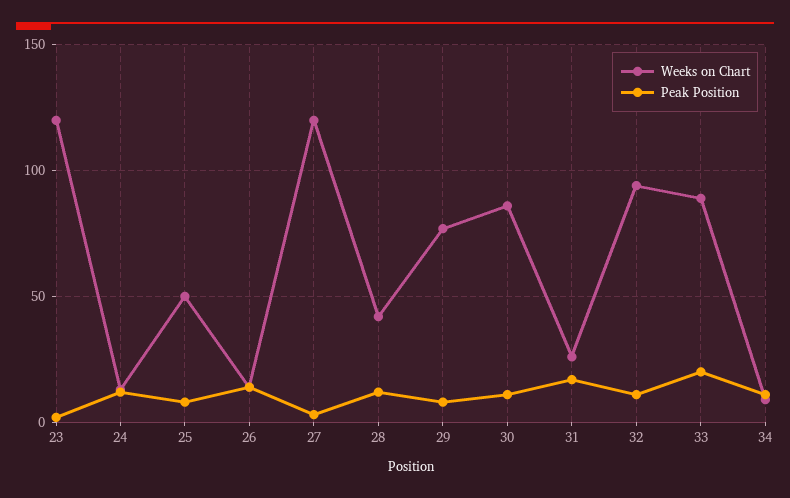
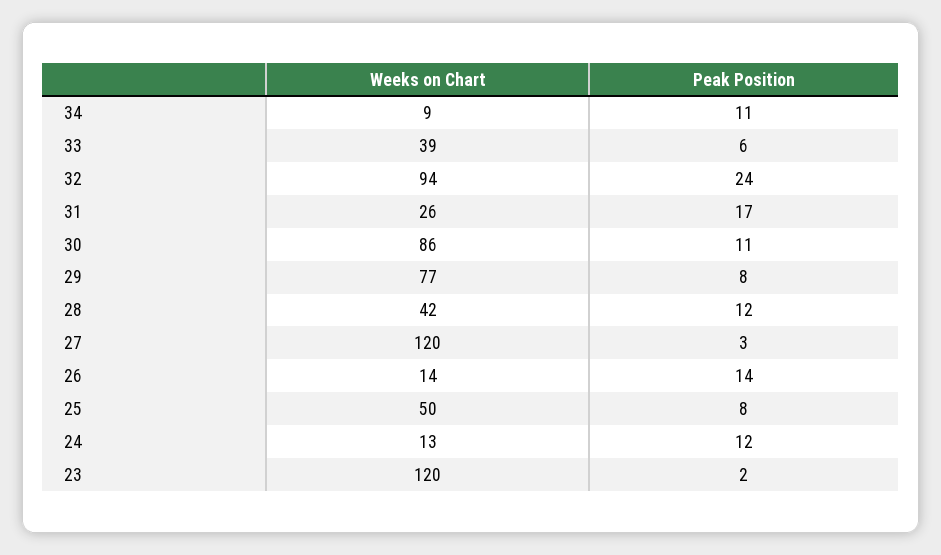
  {
    "Weeks on Chart": {
      "23": 120,
      "24": 13,
      "25": 50,
      "26": 14,
      "27": 120,
      "28": 42,
      "29": 77,
      "30": 86,
      "31": 26,
      "32": 94,
-     "33": 90,
+     "33": 39,
      "34": 9
    },
    "Peak Position": {
      "23": 2,
      "24": 12,
      "25": 8,
      "26": 14,
      "27": 3,
      "28": 12,
      "29": 8,
      "30": 11,
      "31": 17,
-     "32": 10,
+     "32": 24,
-     "33": 20,
+     "33": 6,
      "34": 11
    }
  }

